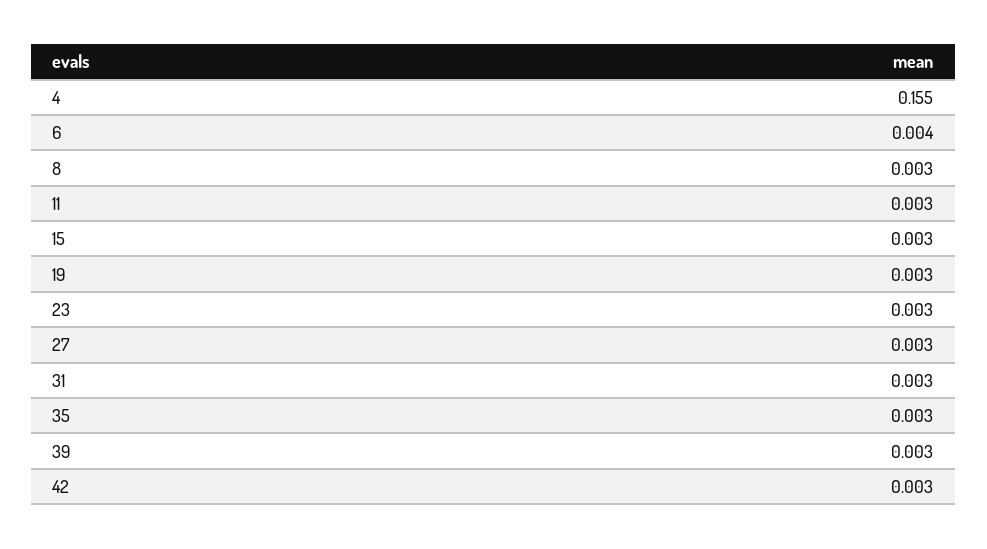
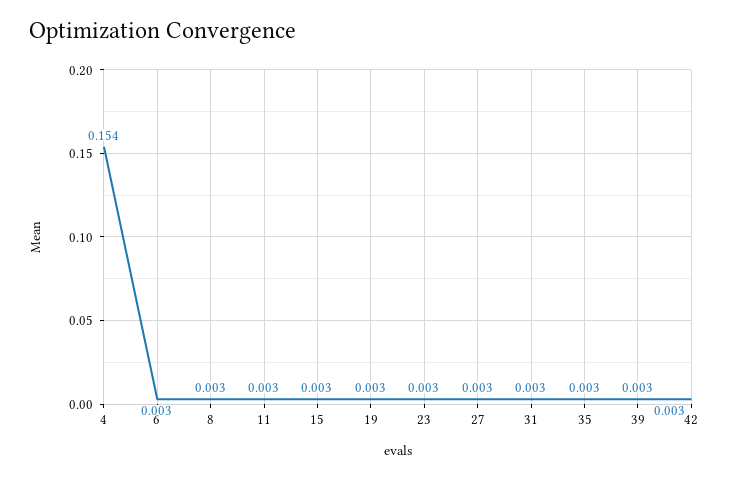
  {
-   "4": 0.155,
+   "4": 0.154,
-   "6": 0.004,
+   "6": 0.003,
    "8": 0.003,
    "11": 0.003,
    "15": 0.003,
    "19": 0.003,
    "23": 0.003,
    "27": 0.003,
    "31": 0.003,
    "35": 0.003,
    "39": 0.003,
    "42": 0.003
  }

